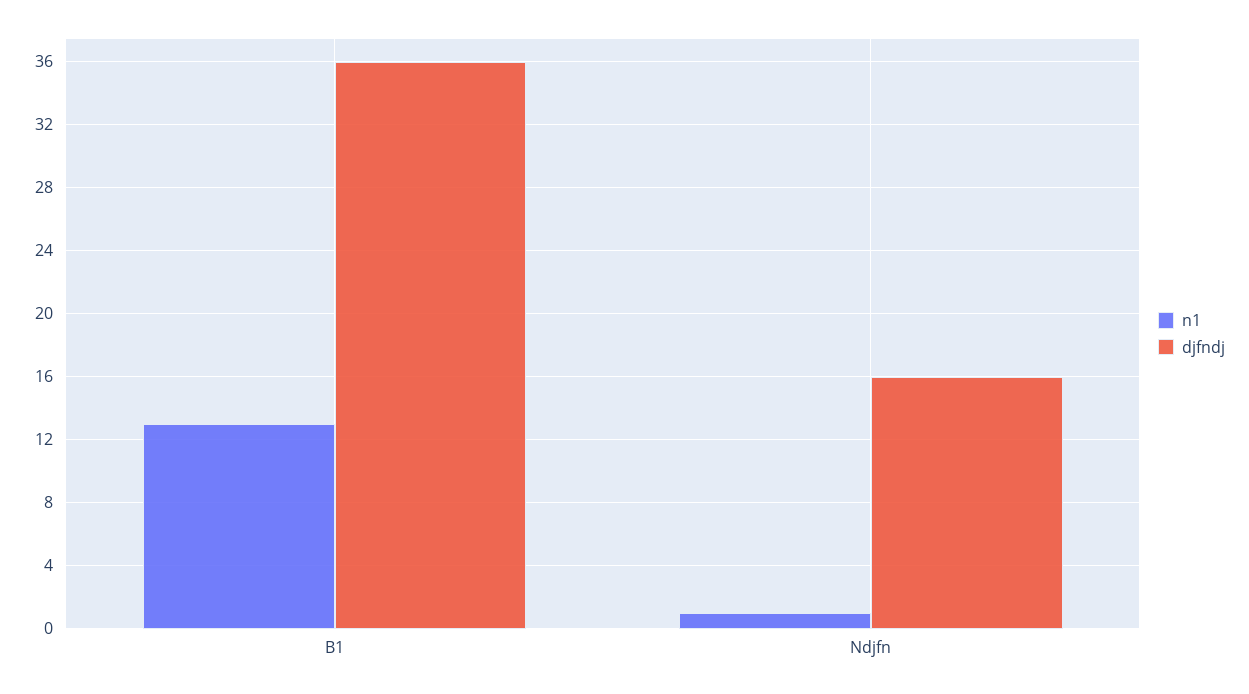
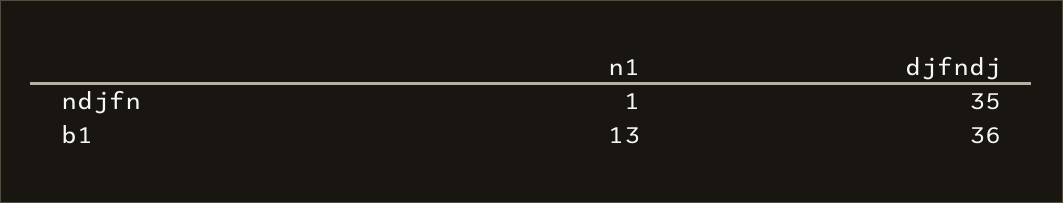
  {
    "n1": {
      "B1": 13,
      "Ndjfn": 1
    },
    "djfndj": {
      "B1": 36,
-     "Ndjfn": 16
+     "Ndjfn": 35
    }
  }

